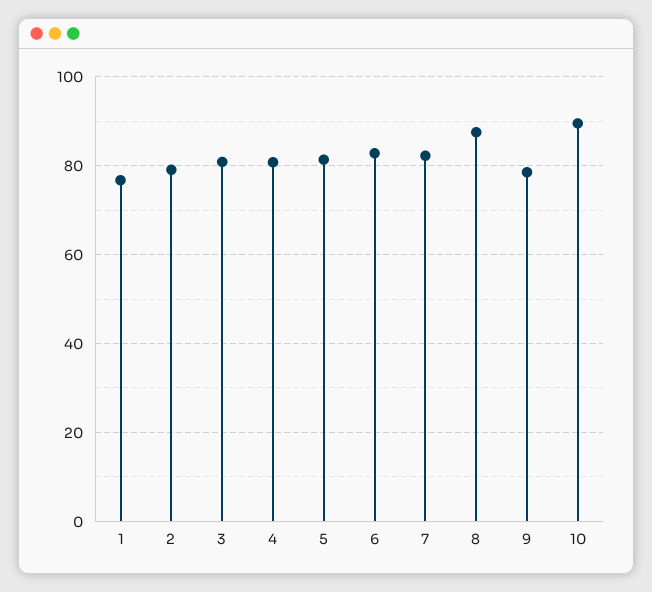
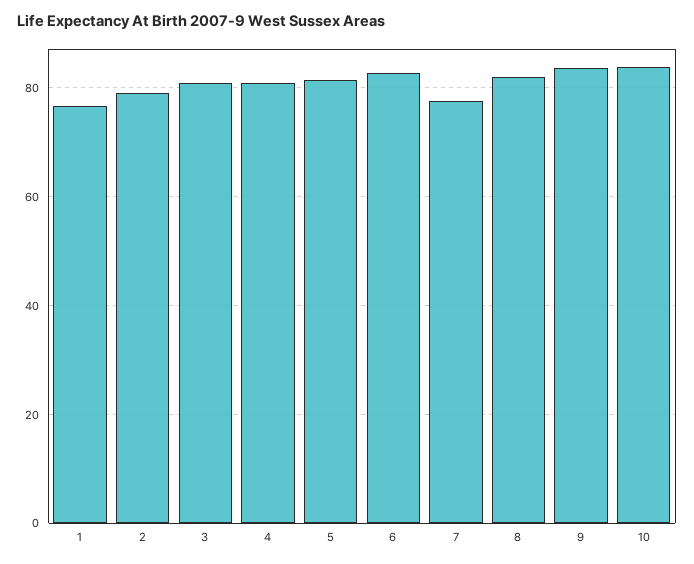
  {
    "1": 76,
    "2": 80,
    "3": 80,
    "4": 80,
    "5": 82,
    "6": 82,
-   "7": 82,
+   "7": 78,
-   "8": 88,
+   "8": 82,
-   "9": 78,
+   "9": 84,
-   "10": 90
+   "10": 84
  }

